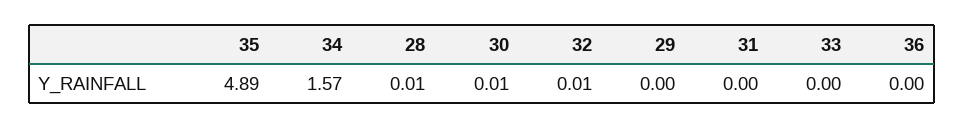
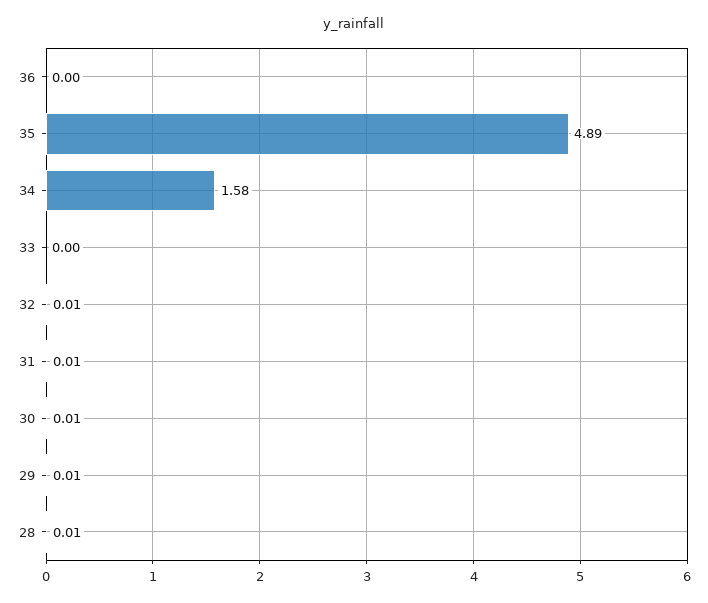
  {
    "35": 4.89,
-   "34": 1.57,
+   "34": 1.58,
    "28": 0.01,
    "30": 0.01,
    "32": 0.01,
-   "29": 0,
+   "29": 0.01,
-   "31": 0,
+   "31": 0.01,
    "33": 0,
    "36": 0
  }

